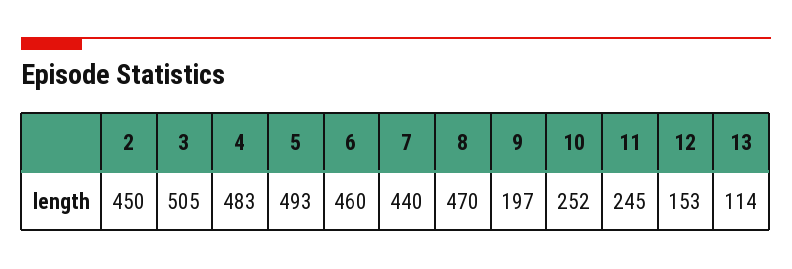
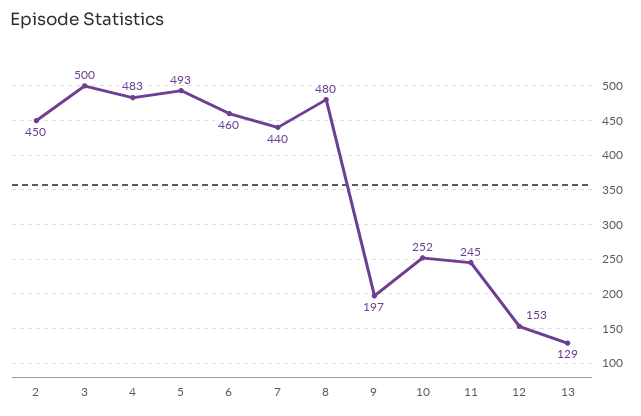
  {
    "2": 450,
-   "3": 505,
+   "3": 500,
    "4": 483,
    "5": 493,
    "6": 460,
    "7": 440,
-   "8": 470,
+   "8": 480,
    "9": 197,
    "10": 252,
    "11": 245,
    "12": 153,
-   "13": 114
+   "13": 129
  }

